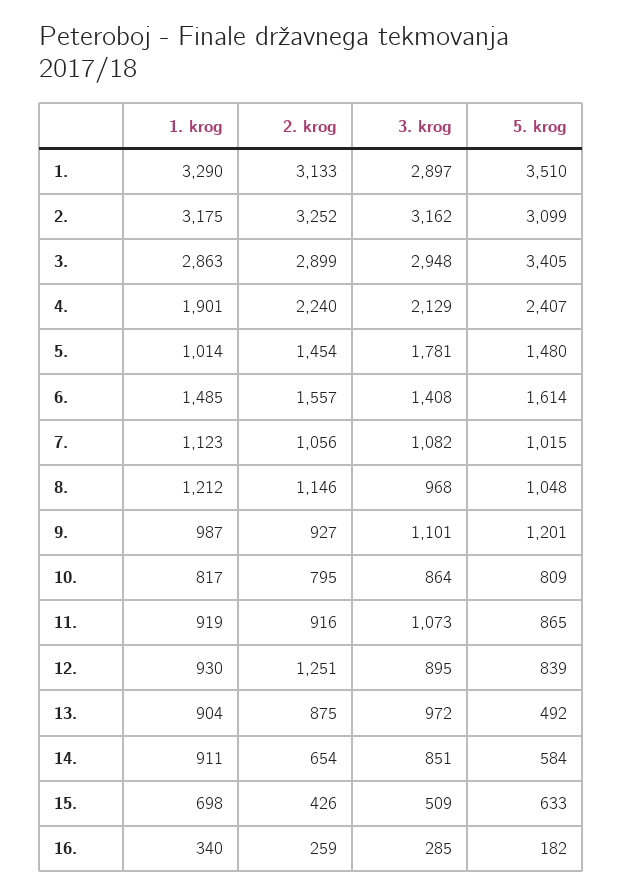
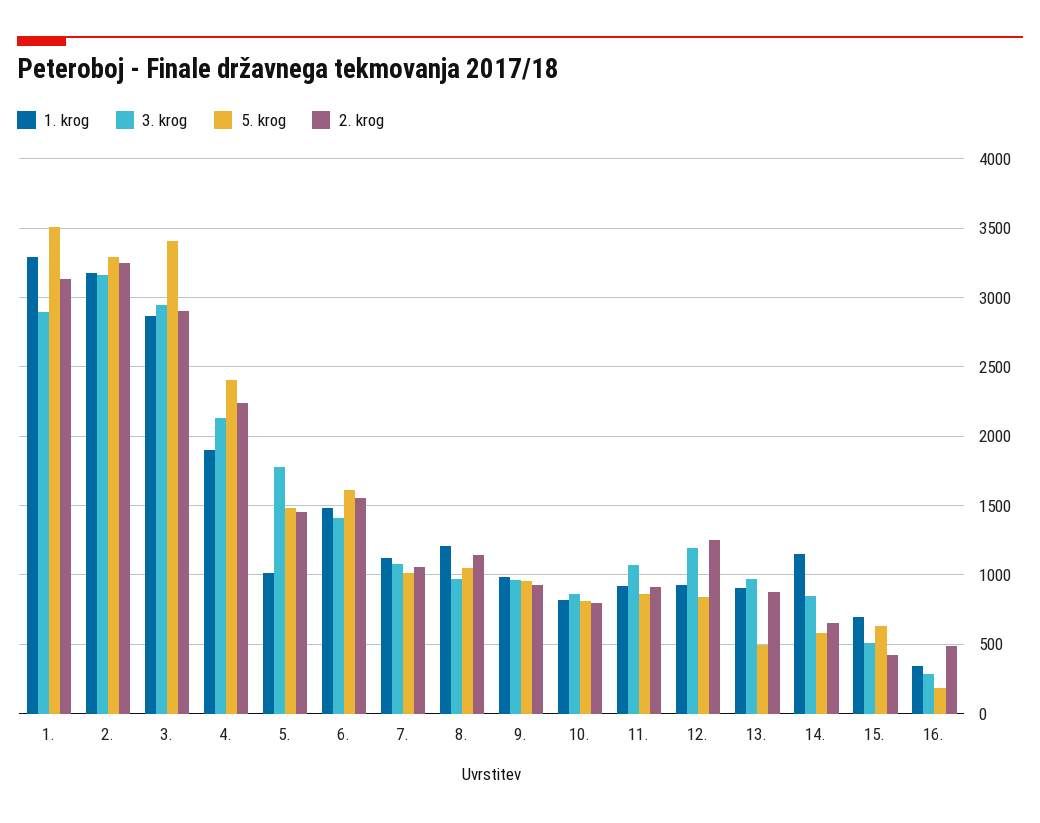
  {
    "1. krog": {
      "1.": 3290,
      "2.": 3175,
      "3.": 2863,
      "4.": 1901,
      "5.": 1014,
      "6.": 1485,
      "7.": 1123,
      "8.": 1212,
      "9.": 987,
      "10.": 817,
      "11.": 919,
      "12.": 930,
      "13.": 904,
-     "14.": 911,
+     "14.": 1150,
      "15.": 698,
      "16.": 340
    },
    "2. krog": {
      "1.": 3133,
      "2.": 3252,
      "3.": 2899,
      "4.": 2240,
      "5.": 1454,
      "6.": 1557,
      "7.": 1056,
      "8.": 1146,
      "9.": 927,
      "10.": 795,
      "11.": 916,
      "12.": 1251,
      "13.": 875,
      "14.": 654,
      "15.": 426,
-     "16.": 259
+     "16.": 500
    },
    "3. krog": {
      "1.": 2897,
      "2.": 3162,
      "3.": 2948,
      "4.": 2129,
      "5.": 1781,
      "6.": 1408,
      "7.": 1082,
      "8.": 968,
-     "9.": 1101,
+     "9.": 950,
      "10.": 864,
      "11.": 1073,
-     "12.": 895,
+     "12.": 1200,
      "13.": 972,
      "14.": 851,
      "15.": 509,
      "16.": 285
    },
    "5. krog": {
      "1.": 3510,
-     "2.": 3099,
+     "2.": 3300,
      "3.": 3405,
      "4.": 2407,
      "5.": 1480,
      "6.": 1614,
      "7.": 1015,
      "8.": 1048,
-     "9.": 1201,
+     "9.": 950,
      "10.": 809,
      "11.": 865,
      "12.": 839,
      "13.": 492,
      "14.": 584,
      "15.": 633,
      "16.": 182
    }
  }

